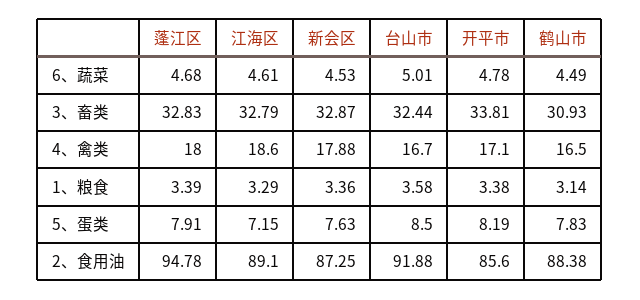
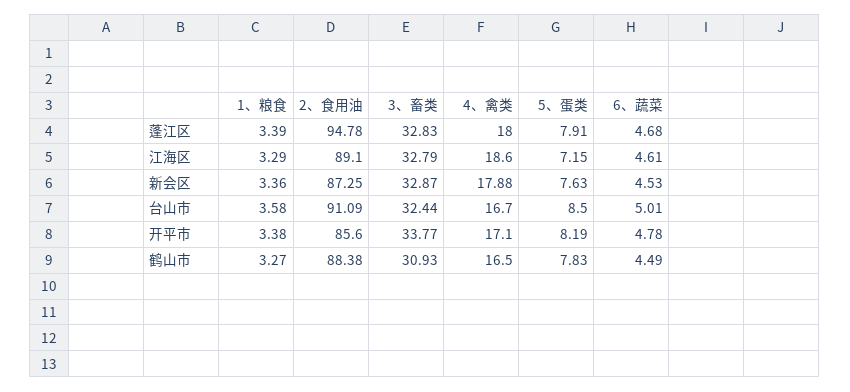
  {
    "蓬江区": {
      "6、蔬菜": 4.68,
      "3、畜类": 32.83,
      "4、禽类": 18,
      "1、粮食": 3.39,
      "5、蛋类": 7.91,
      "2、食用油": 94.78
    },
    "江海区": {
      "6、蔬菜": 4.61,
      "3、畜类": 32.79,
      "4、禽类": 18.6,
      "1、粮食": 3.29,
      "5、蛋类": 7.15,
      "2、食用油": 89.1
    },
    "新会区": {
      "6、蔬菜": 4.53,
      "3、畜类": 32.87,
      "4、禽类": 17.88,
      "1、粮食": 3.36,
      "5、蛋类": 7.63,
      "2、食用油": 87.25
    },
    "台山市": {
      "6、蔬菜": 5.01,
      "3、畜类": 32.44,
      "4、禽类": 16.7,
      "1、粮食": 3.58,
      "5、蛋类": 8.5,
-     "2、食用油": 91.88
+     "2、食用油": 91.09
    },
    "开平市": {
      "6、蔬菜": 4.78,
-     "3、畜类": 33.81,
+     "3、畜类": 33.77,
      "4、禽类": 17.1,
      "1、粮食": 3.38,
      "5、蛋类": 8.19,
      "2、食用油": 85.6
    },
    "鹤山市": {
      "6、蔬菜": 4.49,
      "3、畜类": 30.93,
      "4、禽类": 16.5,
-     "1、粮食": 3.14,
+     "1、粮食": 3.27,
      "5、蛋类": 7.83,
      "2、食用油": 88.38
    }
  }

